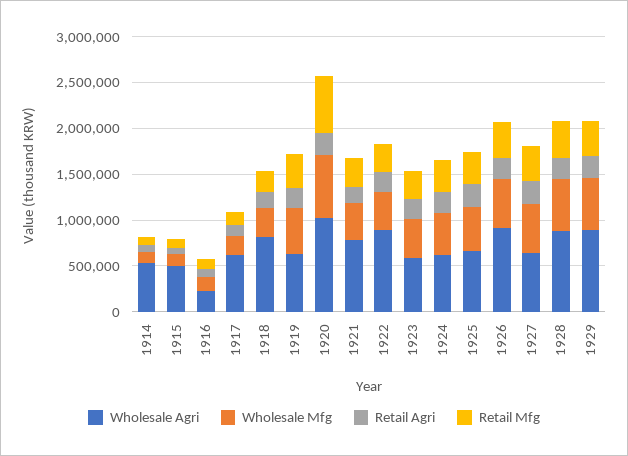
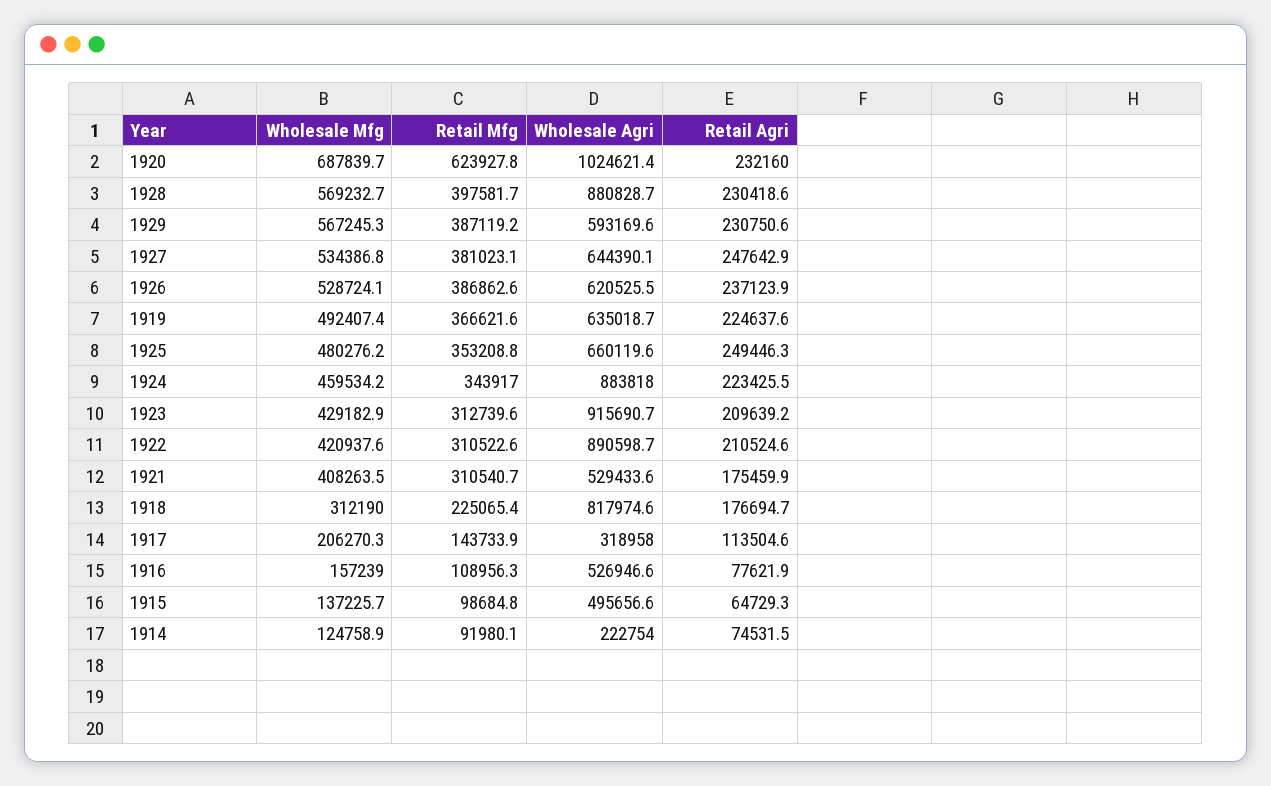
  {
    "Wholesale Agri": {
-     "1914": 500000,
+     "1914": 222754,
      "1915": 495656.6,
-     "1916": 200000,
+     "1916": 526946.6,
-     "1917": 600000,
+     "1917": 318958,
      "1918": 817974.6,
      "1919": 635018.7,
      "1920": 1024621.4,
-     "1921": 800000,
+     "1921": 529433.6,
      "1922": 890598.7,
-     "1923": 600000,
+     "1923": 915690.7,
-     "1924": 600000,
+     "1924": 883818,
      "1925": 660119.6,
-     "1926": 900000,
+     "1926": 620525.5,
      "1927": 644390.1,
      "1928": 880828.7,
-     "1929": 900000
+     "1929": 593169.6
    },
    "Wholesale Mfg": {
      "1914": 124758.9,
      "1915": 137225.7,
      "1916": 157239,
      "1917": 206270.3,
      "1918": 312190,
      "1919": 492407.4,
      "1920": 687839.7,
      "1921": 408263.5,
      "1922": 420937.6,
      "1923": 429182.9,
      "1924": 459534.2,
      "1925": 480276.2,
      "1926": 528724.1,
      "1927": 534386.8,
      "1928": 569232.7,
      "1929": 567245.3
    },
    "Retail Agri": {
      "1914": 74531.5,
      "1915": 64729.3,
      "1916": 77621.9,
      "1917": 113504.6,
      "1918": 176694.7,
      "1919": 224637.6,
      "1920": 232160,
      "1921": 175459.9,
      "1922": 210524.6,
      "1923": 209639.2,
      "1924": 223425.5,
      "1925": 249446.3,
      "1926": 237123.9,
      "1927": 247642.9,
      "1928": 230418.6,
      "1929": 230750.6
    },
    "Retail Mfg": {
      "1914": 91980.1,
      "1915": 98684.8,
      "1916": 108956.3,
      "1917": 143733.9,
      "1918": 225065.4,
      "1919": 366621.6,
      "1920": 623927.8,
      "1921": 310540.7,
      "1922": 310522.6,
      "1923": 312739.6,
      "1924": 343917,
      "1925": 353208.8,
      "1926": 386862.6,
      "1927": 381023.1,
      "1928": 397581.7,
      "1929": 387119.2
    }
  }

